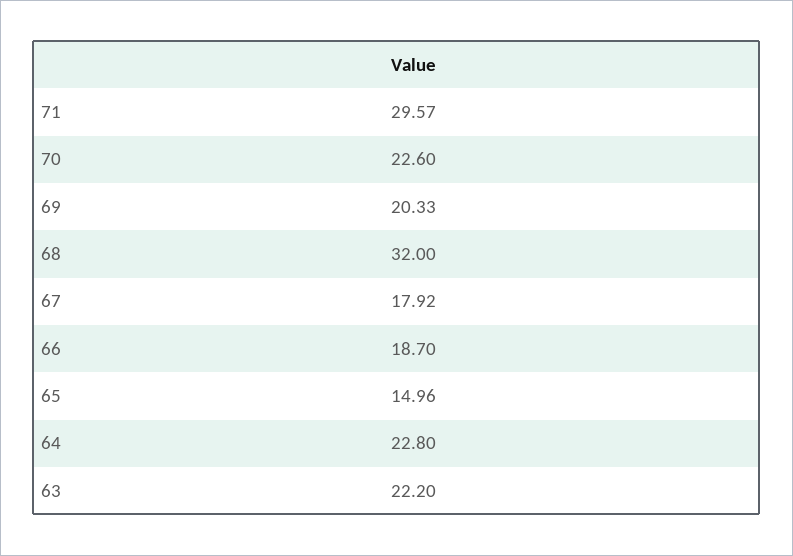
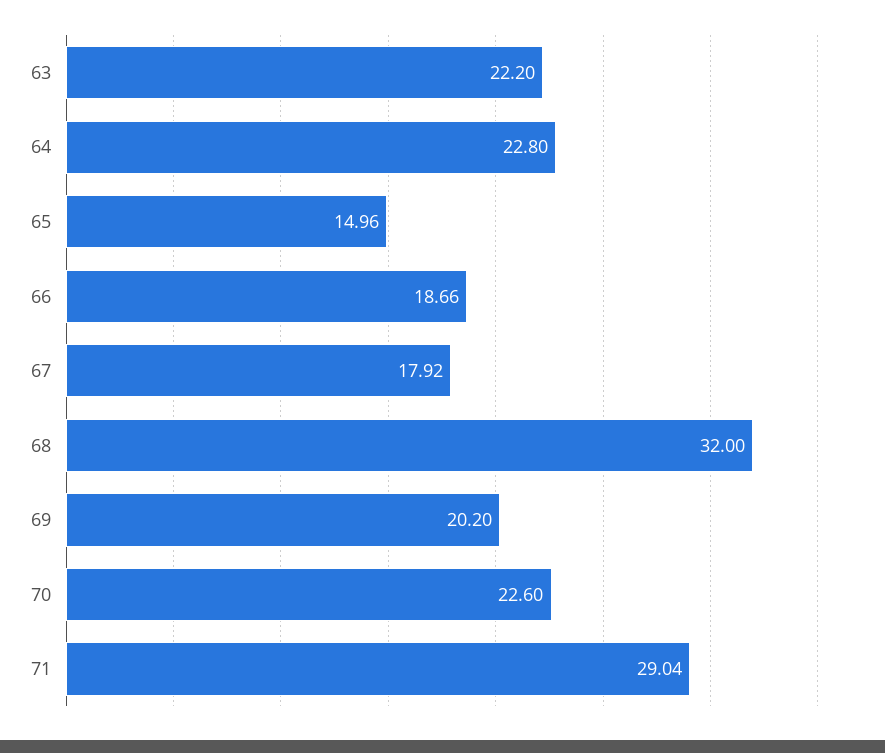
  {
-   "71": 29.57,
+   "71": 29.04,
    "70": 22.6,
-   "69": 20.33,
+   "69": 20.2,
    "68": 32,
    "67": 17.92,
-   "66": 18.7,
+   "66": 18.66,
    "65": 14.96,
    "64": 22.8,
    "63": 22.2
  }

